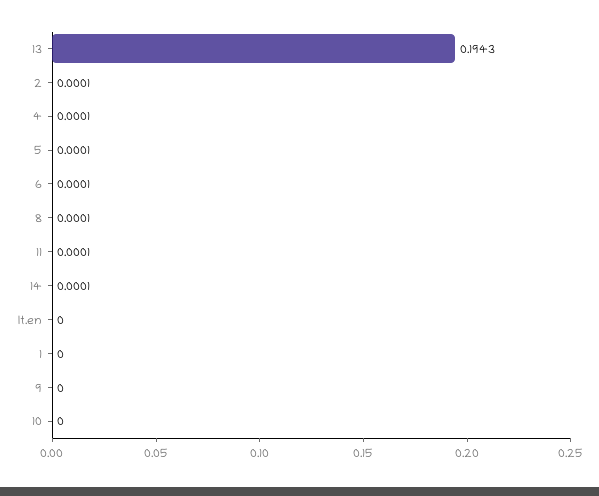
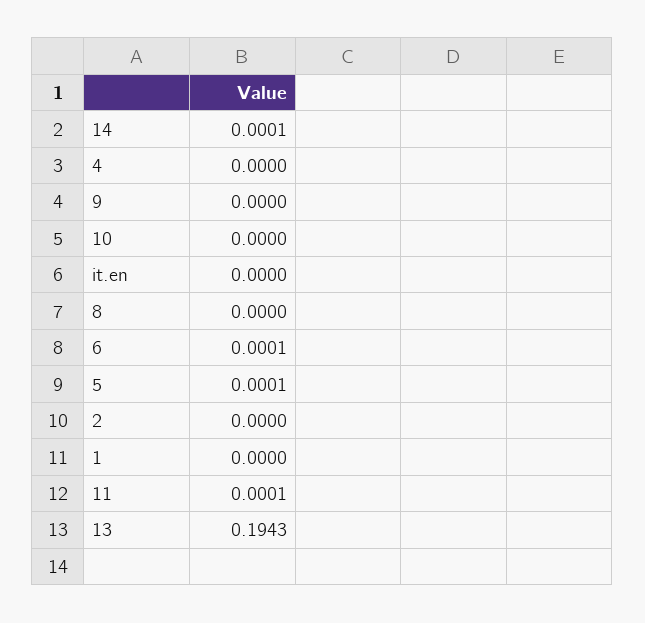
  {
    "13": 0.1943,
-   "2": 0.0001,
+   "2": 0,
-   "4": 0.0001,
+   "4": 0,
    "5": 0.0001,
    "6": 0.0001,
-   "8": 0.0001,
+   "8": 0,
    "11": 0.0001,
    "14": 0.0001,
    "It.en": 0,
    "1": 0,
    "9": 0,
    "10": 0
  }

